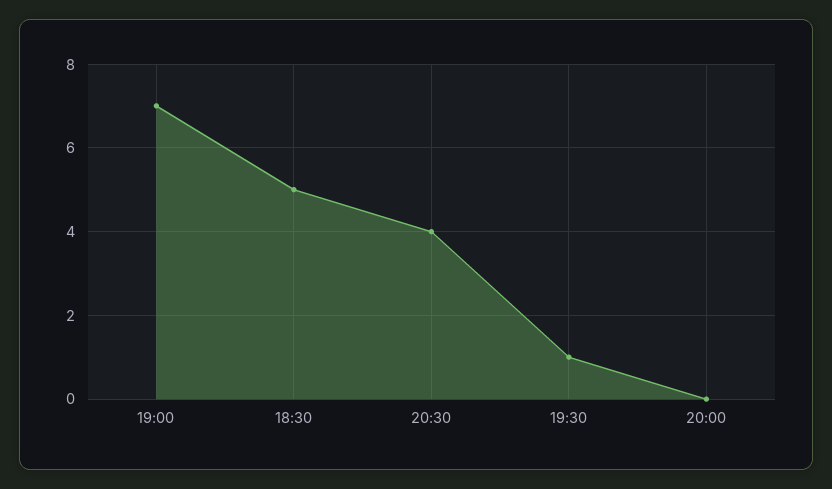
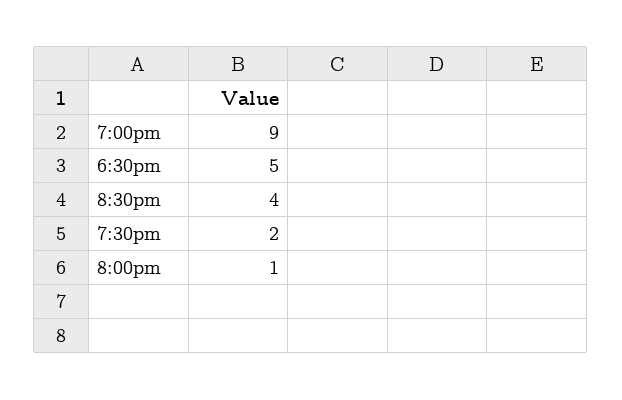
  {
-   "19:00": 7,
+   "19:00": 9,
    "18:30": 5,
    "20:30": 4,
-   "19:30": 1,
+   "19:30": 2,
-   "20:00": 0
+   "20:00": 1
  }

